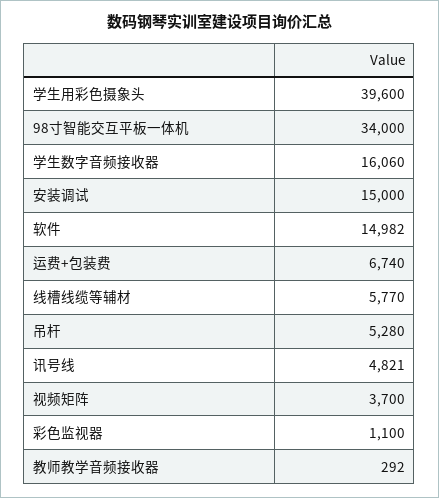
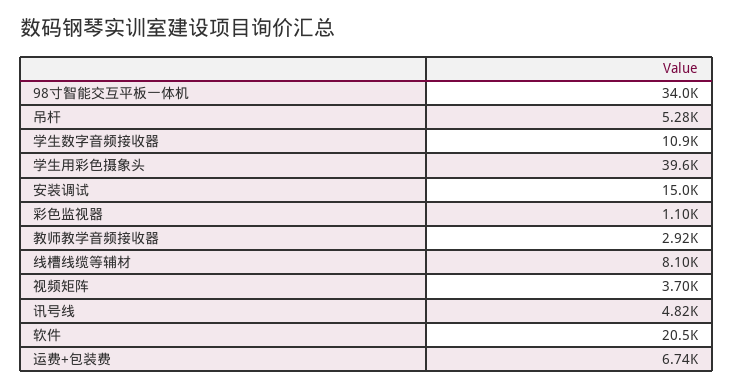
  {
    "学生用彩色摄象头": 39600,
    "98寸智能交互平板一体机": 34000,
-   "学生数字音频接收器": 16060,
+   "学生数字音频接收器": 10900,
    "安装调试": 15000,
-   "软件": 14982,
+   "软件": 20500,
    "运费+包装费": 6740,
-   "线槽线缆等辅材": 5770,
+   "线槽线缆等辅材": 8100,
    "吊杆": 5280,
    "讯号线": 4821,
    "视频矩阵": 3700,
    "彩色监视器": 1100,
-   "教师教学音频接收器": 292
+   "教师教学音频接收器": 2920
  }

